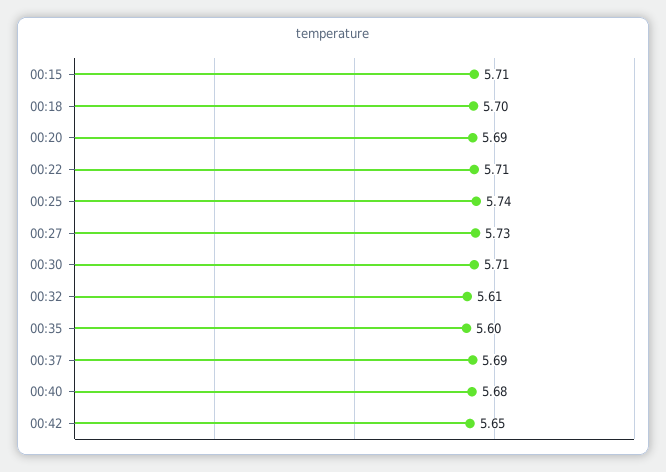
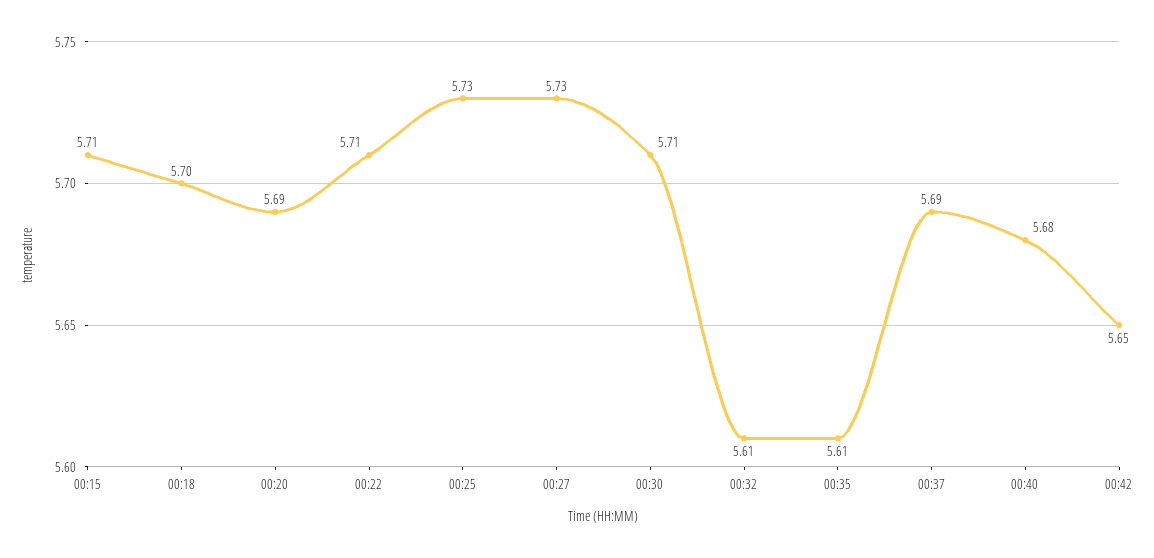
  {
    "00:15": 5.71,
    "00:18": 5.7,
    "00:20": 5.69,
    "00:22": 5.71,
-   "00:25": 5.74,
+   "00:25": 5.73,
    "00:27": 5.73,
    "00:30": 5.71,
    "00:32": 5.61,
-   "00:35": 5.6,
+   "00:35": 5.61,
    "00:37": 5.69,
    "00:40": 5.68,
    "00:42": 5.65
  }

